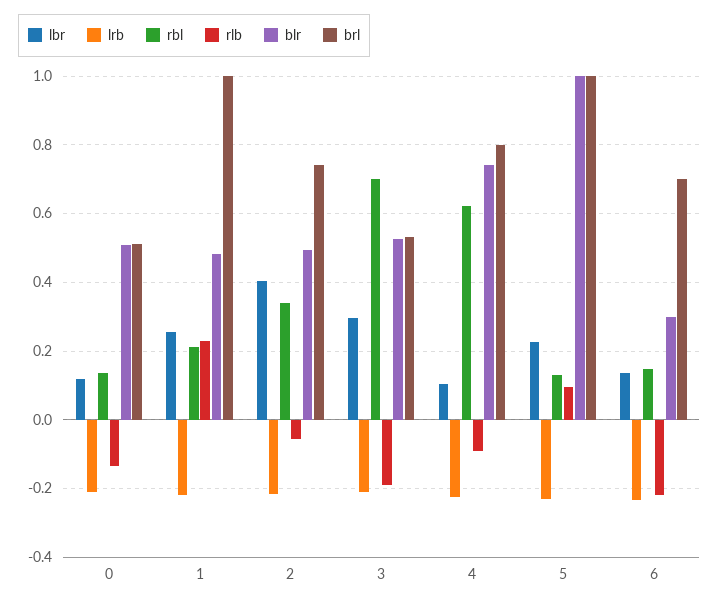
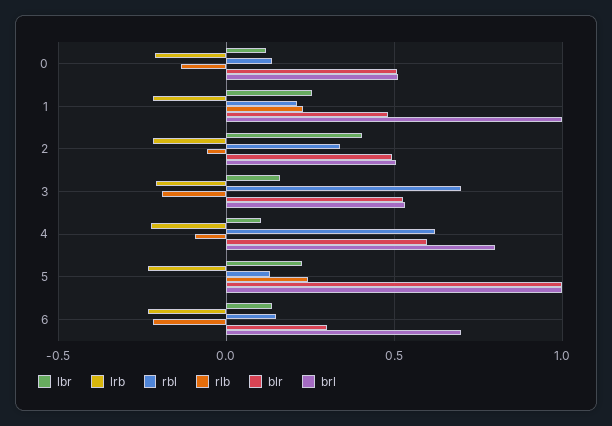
  {
    "lbr": {
      "0": 0.12,
      "1": 0.26,
      "2": 0.4,
-     "3": 0.3,
+     "3": 0.15,
      "4": 0.1,
      "5": 0.22,
      "6": 0.14
    },
    "lrb": {
      "0": -0.22,
      "1": -0.22,
      "2": -0.22,
      "3": -0.22,
      "4": -0.22,
      "5": -0.24,
      "6": -0.24
    },
    "rbl": {
      "0": 0.14,
      "1": 0.22,
      "2": 0.34,
      "3": 0.7,
      "4": 0.62,
      "5": 0.14,
      "6": 0.14
    },
    "rlb": {
      "0": -0.14,
      "1": 0.22,
      "2": -0.06,
      "3": -0.2,
      "4": -0.1,
-     "5": 0.1,
+     "5": 0.25,
      "6": -0.22
    },
    "blr": {
      "0": 0.5,
      "1": 0.48,
      "2": 0.5,
      "3": 0.52,
-     "4": 0.74,
+     "4": 0.6,
      "5": 1,
      "6": 0.3
    },
    "brl": {
      "0": 0.52,
      "1": 1,
-     "2": 0.74,
+     "2": 0.5,
      "3": 0.54,
      "4": 0.8,
      "5": 1,
      "6": 0.7
    }
  }

